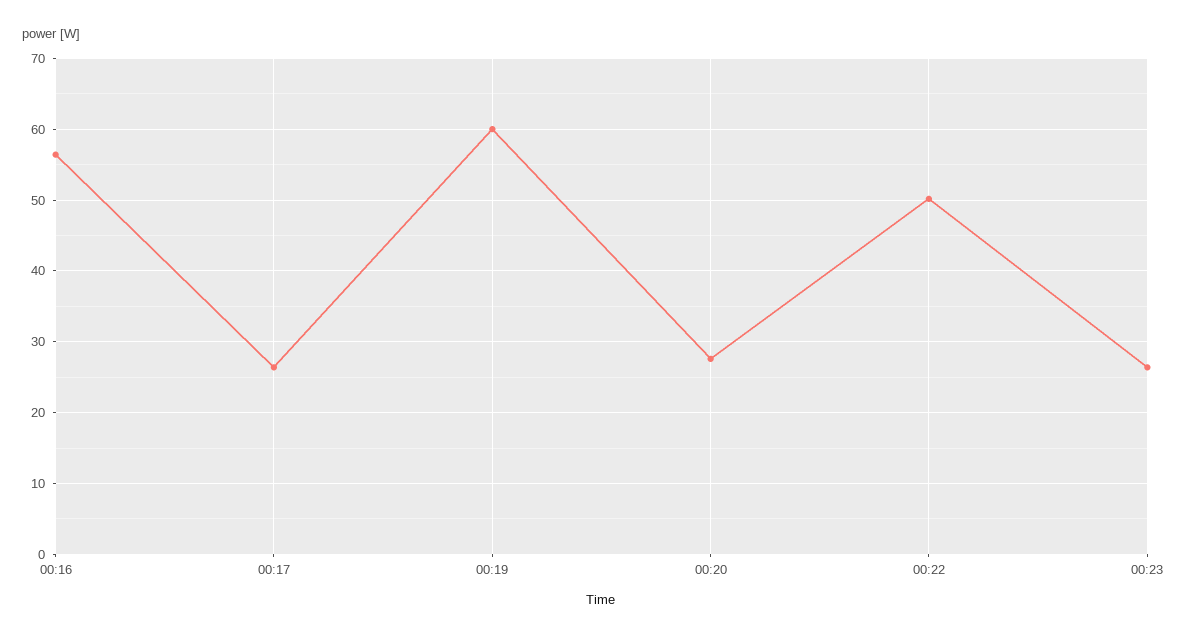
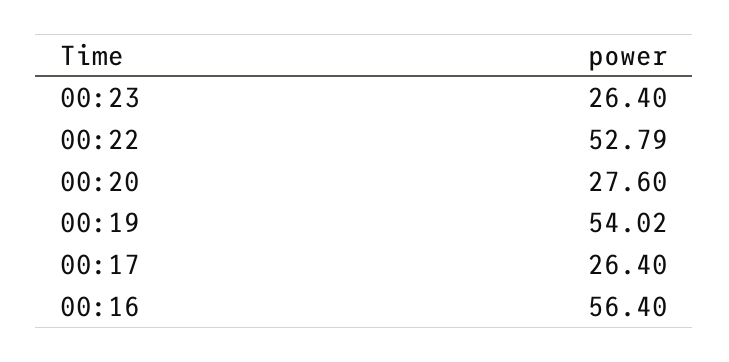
  {
    "00:16": 56.4,
    "00:17": 26.4,
-   "00:19": 60,
+   "00:19": 54.02,
    "00:20": 27.6,
-   "00:22": 50,
+   "00:22": 52.79,
    "00:23": 26.4
  }

